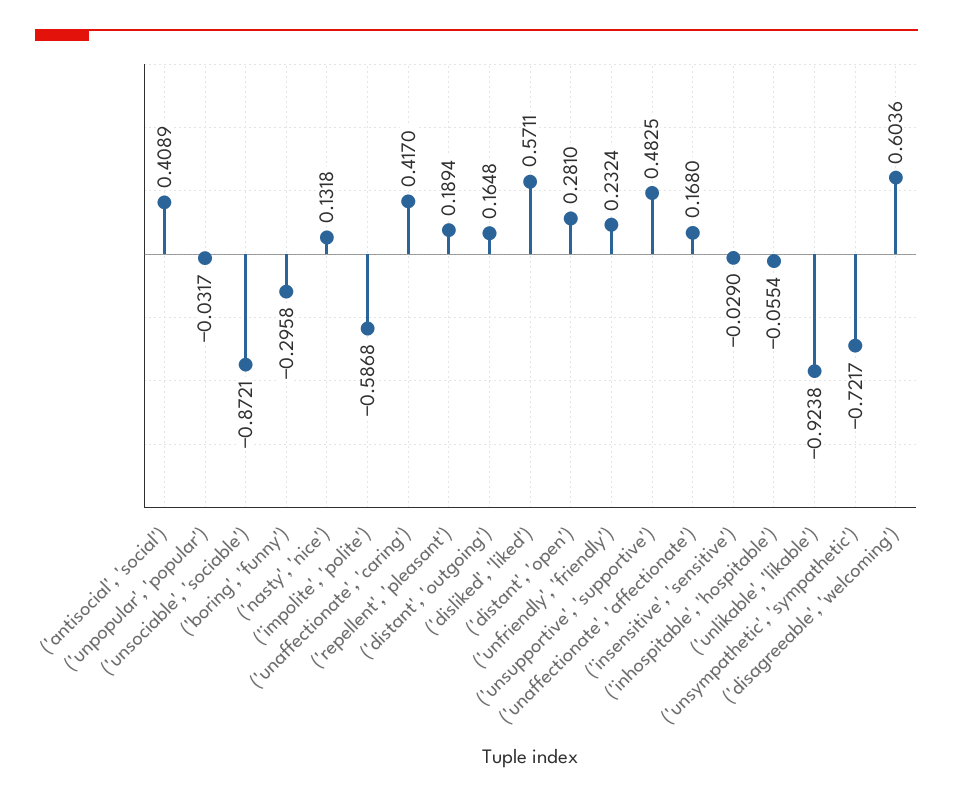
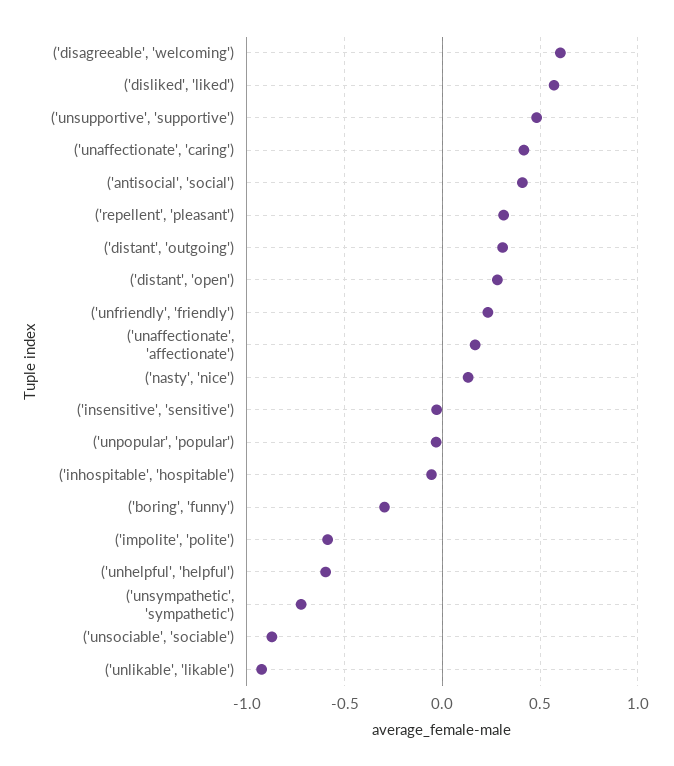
  {
    "('antisocial', 'social')": 0.4089,
    "('unpopular', 'popular')": -0.0317,
    "('unsociable', 'sociable')": -0.8721,
    "('boring', 'funny')": -0.2958,
    "('nasty', 'nice')": 0.1318,
    "('impolite', 'polite')": -0.5868,
    "('unaffectionate', 'caring')": 0.417,
-   "('repellent', 'pleasant')": 0.1894,
+   "('repellent', 'pleasant')": 0.3,
-   "('distant', 'outgoing')": 0.1648,
+   "('distant', 'outgoing')": 0.3,
    "('disliked', 'liked')": 0.5711,
    "('distant', 'open')": 0.281,
    "('unfriendly', 'friendly')": 0.2324,
    "('unsupportive', 'supportive')": 0.4825,
    "('unaffectionate', 'affectionate')": 0.168,
    "('insensitive', 'sensitive')": -0.029,
    "('inhospitable', 'hospitable')": -0.0554,
    "('unlikable', 'likable')": -0.9238,
    "('unsympathetic', 'sympathetic')": -0.7217,
-   "('disagreeable', 'welcoming')": 0.6036
+   "('disagreeable', 'welcoming')": 0.6036,
+   "('unhelpful', 'helpful')": -0.6
  }

